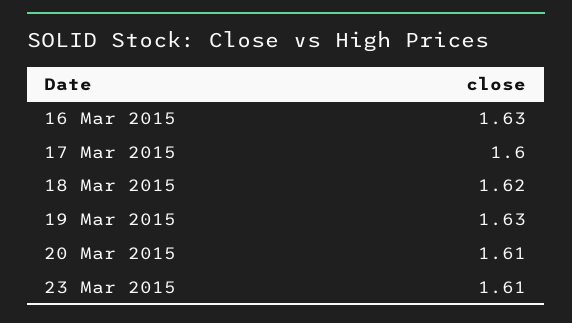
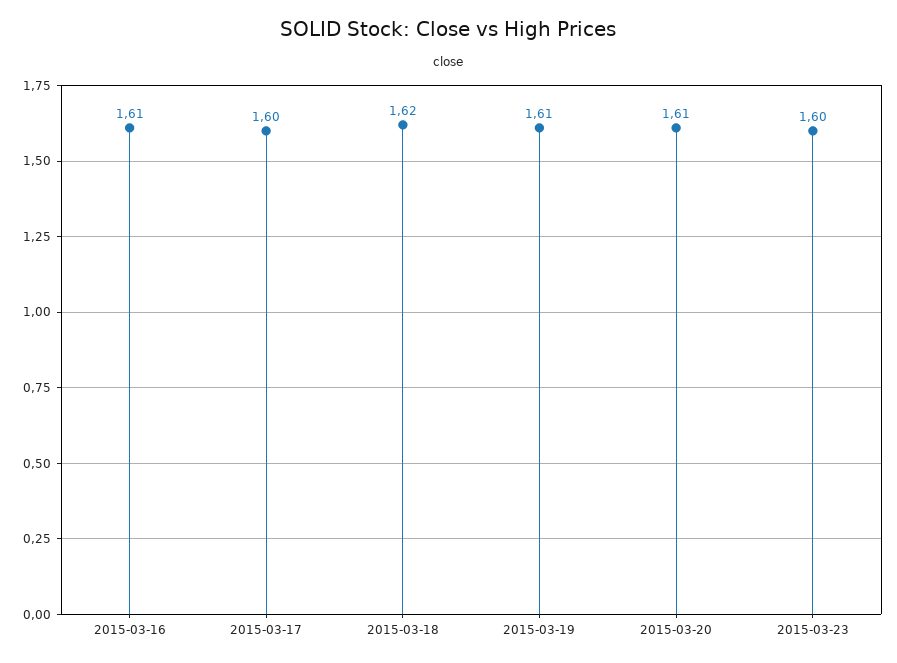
  {
-   "16 Mar 2015": 1.63,
+   "16 Mar 2015": 1.61,
    "17 Mar 2015": 1.6,
    "18 Mar 2015": 1.62,
-   "19 Mar 2015": 1.63,
+   "19 Mar 2015": 1.61,
    "20 Mar 2015": 1.61,
-   "23 Mar 2015": 1.61
+   "23 Mar 2015": 1.6
  }

